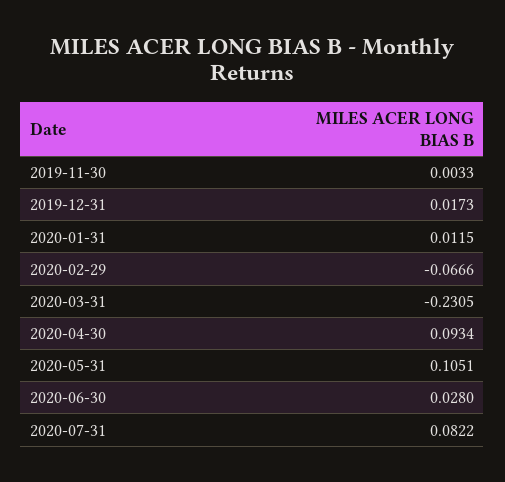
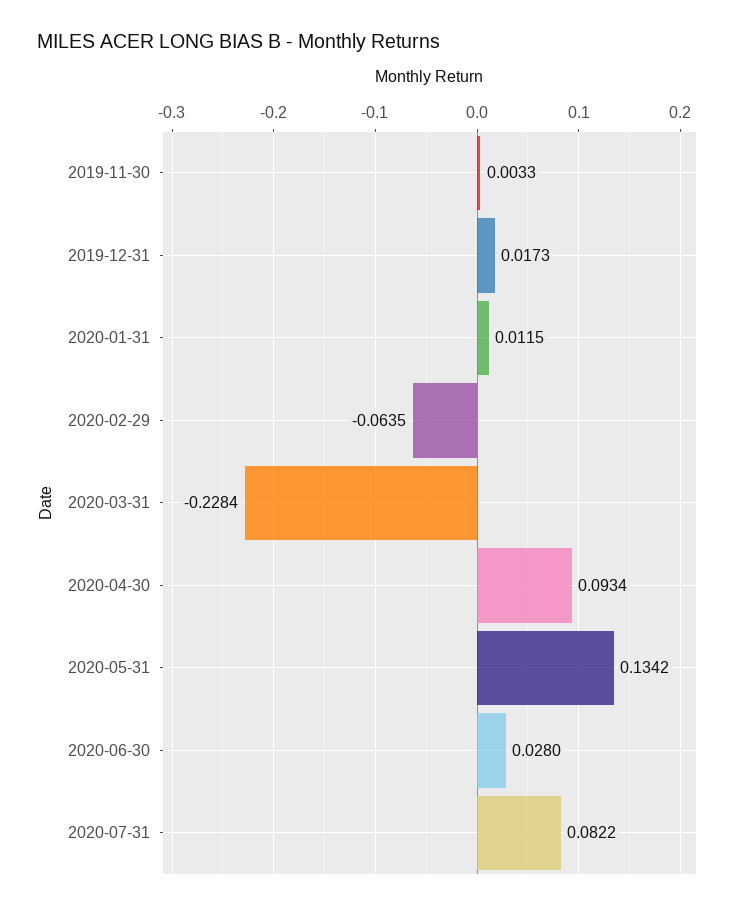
  {
    "2019-11-30": 0.0033,
    "2019-12-31": 0.0173,
    "2020-01-31": 0.0115,
-   "2020-02-29": -0.0666,
+   "2020-02-29": -0.0635,
-   "2020-03-31": -0.2305,
+   "2020-03-31": -0.2284,
    "2020-04-30": 0.0934,
-   "2020-05-31": 0.1051,
+   "2020-05-31": 0.1342,
    "2020-06-30": 0.028,
    "2020-07-31": 0.0822
  }

